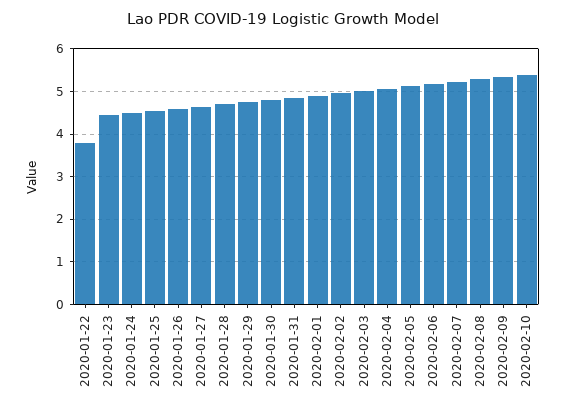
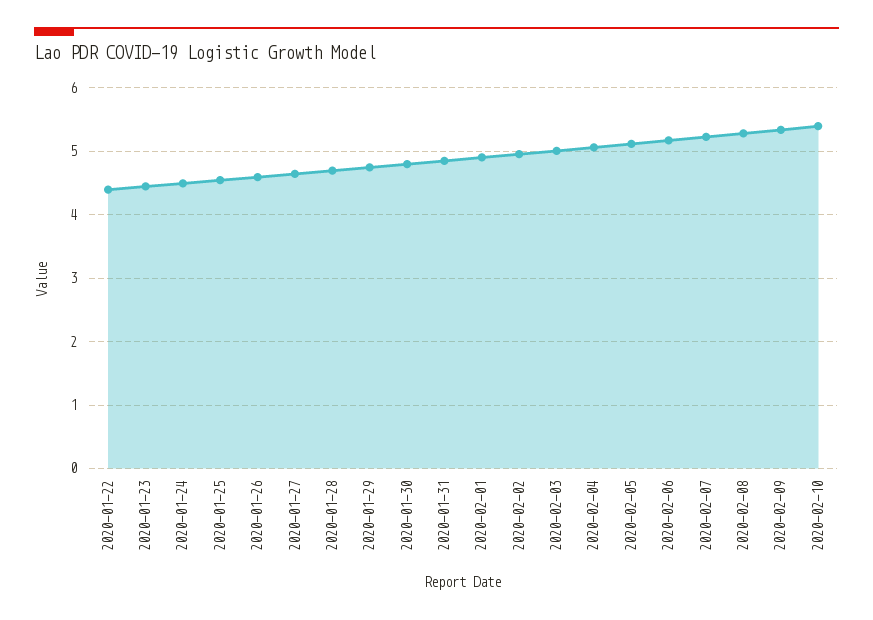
  {
-   "2020-01-22": 3.8,
+   "2020-01-22": 4.4,
    "2020-01-23": 4.4,
    "2020-01-24": 4.5,
    "2020-01-25": 4.5,
    "2020-01-26": 4.6,
    "2020-01-27": 4.6,
    "2020-01-28": 4.7,
    "2020-01-29": 4.7,
    "2020-01-30": 4.8,
    "2020-01-31": 4.9,
    "2020-02-01": 4.9,
    "2020-02-02": 5,
    "2020-02-03": 5,
    "2020-02-04": 5.1,
    "2020-02-05": 5.1,
    "2020-02-06": 5.2,
    "2020-02-07": 5.2,
    "2020-02-08": 5.3,
    "2020-02-09": 5.3,
    "2020-02-10": 5.4
  }

